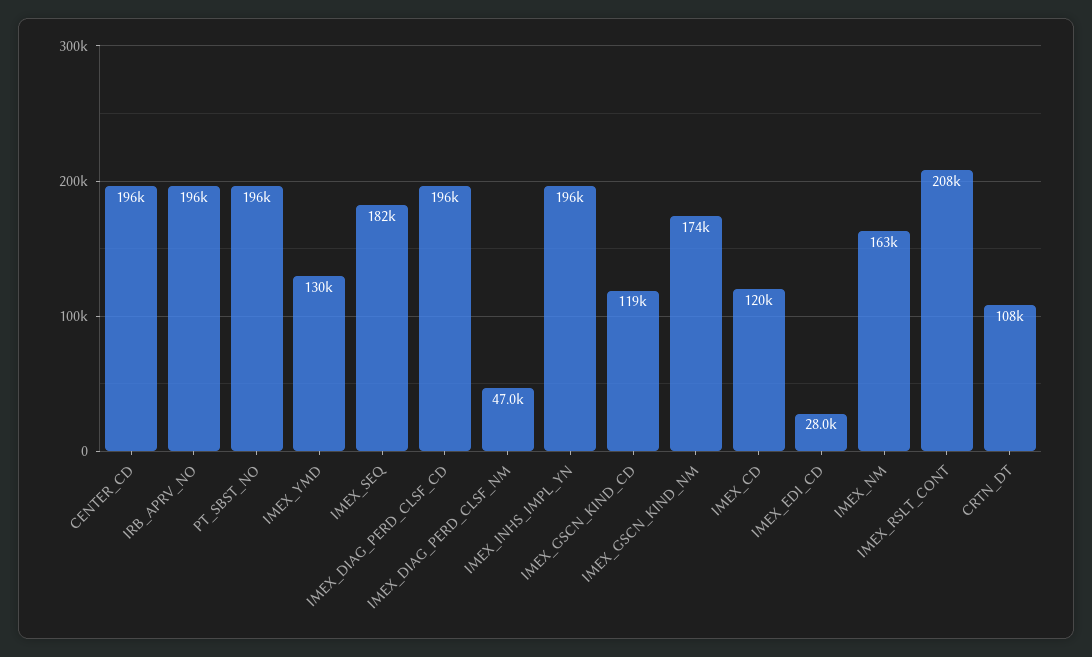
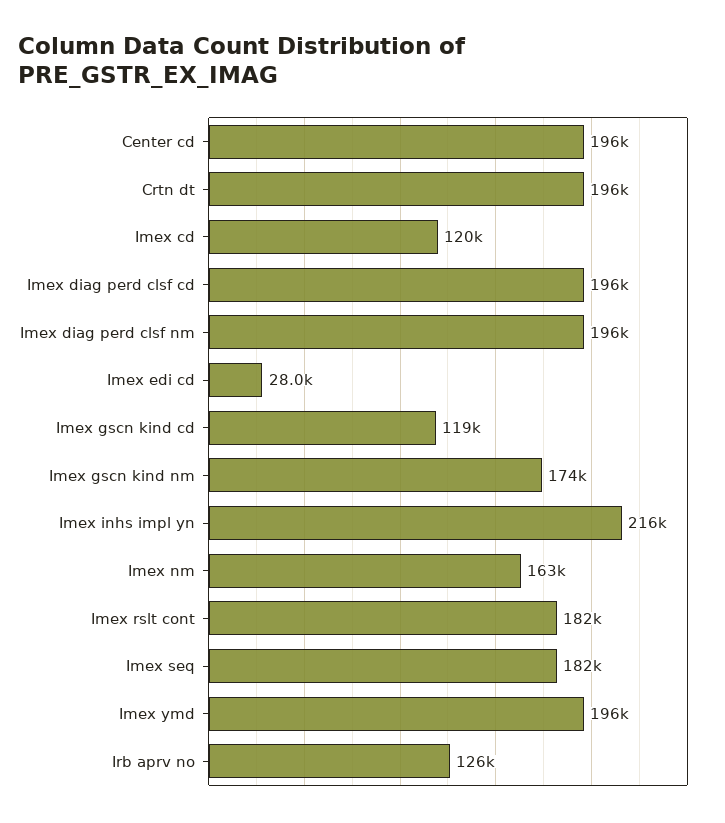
  {
    "CENTER_CD": 196000,
-   "IRB_APRV_NO": 196000,
+   "IRB_APRV_NO": 126000,
-   "PT_SBST_NO": 196000,
-   "IMEX_YMD": 130000,
+   "IMEX_YMD": 196000,
    "IMEX_SEQ": 182000,
    "IMEX_DIAG_PERD_CLSF_CD": 196000,
-   "IMEX_DIAG_PERD_CLSF_NM": 47000,
+   "IMEX_DIAG_PERD_CLSF_NM": 196000,
-   "IMEX_INHS_IMPL_YN": 196000,
+   "IMEX_INHS_IMPL_YN": 216000,
    "IMEX_GSCN_KIND_CD": 119000,
    "IMEX_GSCN_KIND_NM": 174000,
    "IMEX_CD": 120000,
    "IMEX_EDI_CD": 28000,
    "IMEX_NM": 163000,
-   "IMEX_RSLT_CONT": 208000,
+   "IMEX_RSLT_CONT": 182000,
-   "CRTN_DT": 108000
+   "CRTN_DT": 196000
  }

